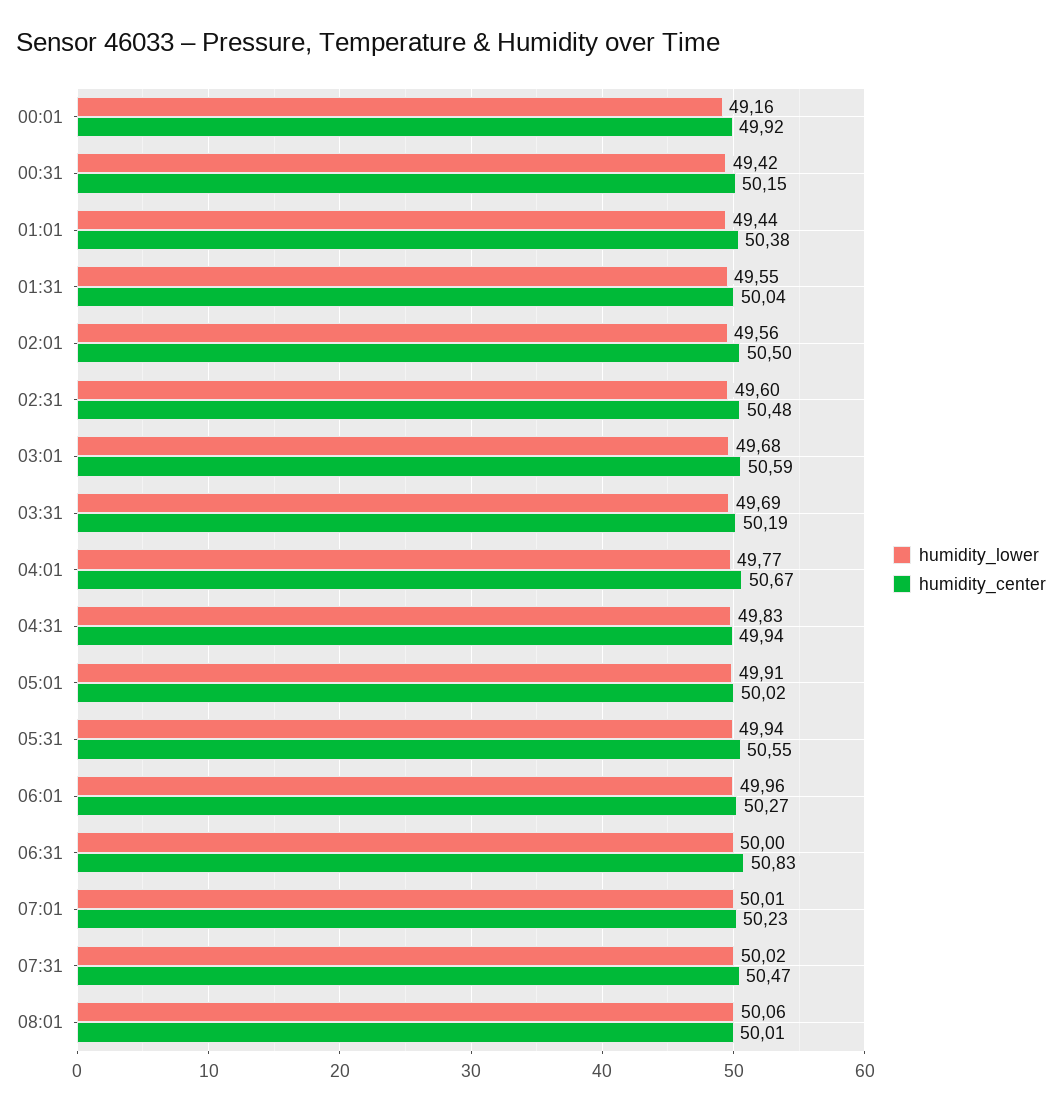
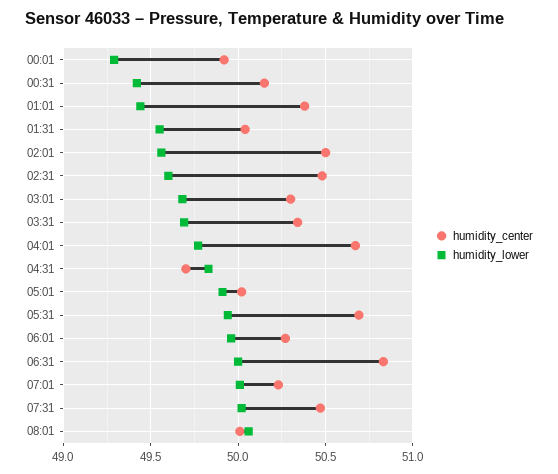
  {
    "humidity_lower": {
-     "00:01": 49.16,
+     "00:01": 49.3,
      "00:31": 49.42,
      "01:01": 49.44,
      "01:31": 49.55,
      "02:01": 49.56,
      "02:31": 49.6,
      "03:01": 49.68,
      "03:31": 49.69,
      "04:01": 49.77,
      "04:31": 49.83,
      "05:01": 49.91,
      "05:31": 49.94,
      "06:01": 49.96,
      "06:31": 50,
      "07:01": 50.01,
      "07:31": 50.02,
      "08:01": 50.06
    },
    "humidity_center": {
      "00:01": 49.92,
      "00:31": 50.15,
      "01:01": 50.38,
      "01:31": 50.04,
      "02:01": 50.5,
      "02:31": 50.48,
-     "03:01": 50.59,
+     "03:01": 50.3,
-     "03:31": 50.19,
+     "03:31": 50.35,
      "04:01": 50.67,
-     "04:31": 49.94,
+     "04:31": 49.7,
      "05:01": 50.02,
-     "05:31": 50.55,
+     "05:31": 50.7,
      "06:01": 50.27,
      "06:31": 50.83,
      "07:01": 50.23,
      "07:31": 50.47,
      "08:01": 50.01
    }
  }

